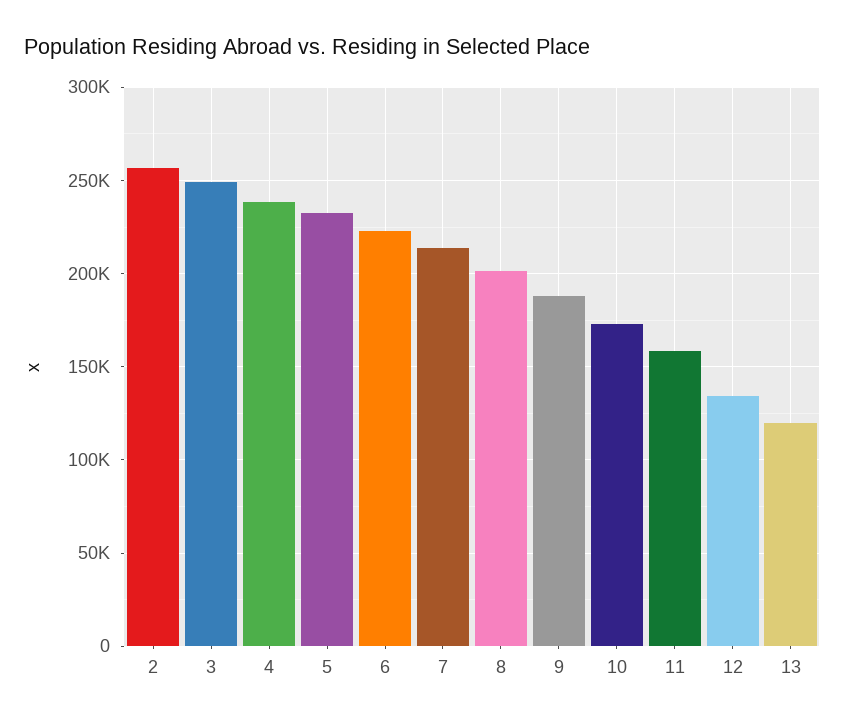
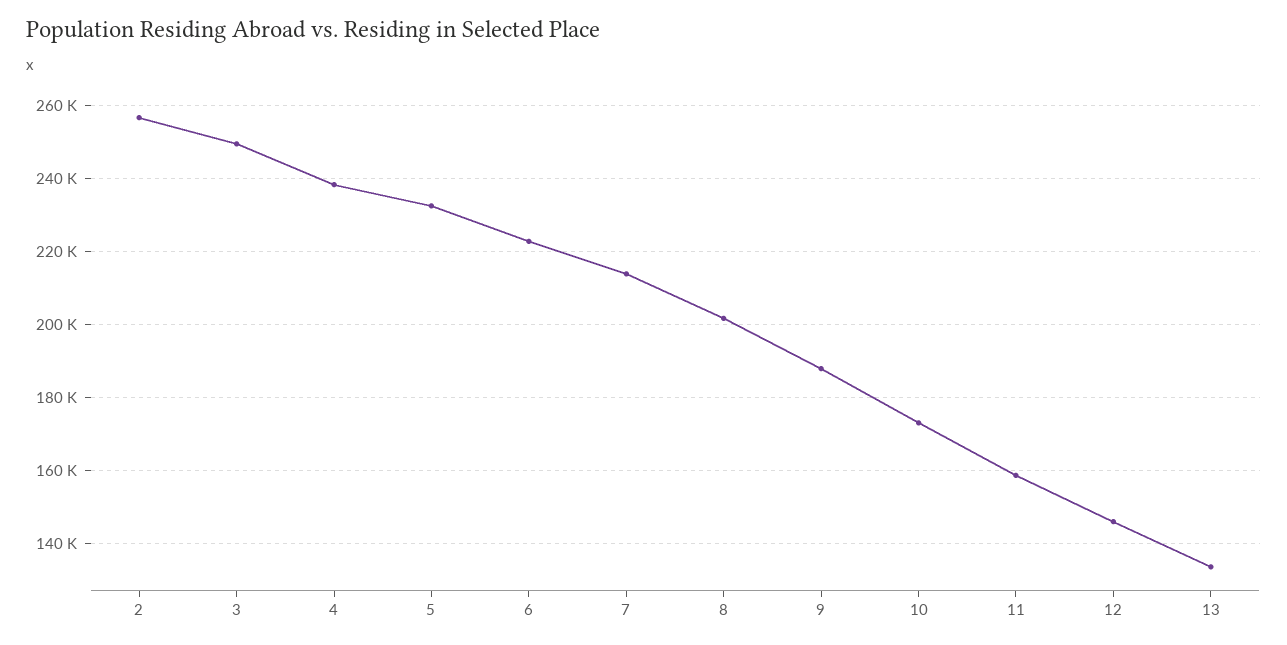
  {
    "2": 256000,
    "3": 250000,
    "4": 238000,
    "5": 232000,
    "6": 222000,
    "7": 214000,
    "8": 202000,
    "9": 188000,
    "10": 174000,
    "11": 158000,
-   "12": 135000,
+   "12": 146000,
-   "13": 120000
+   "13": 134000
  }

